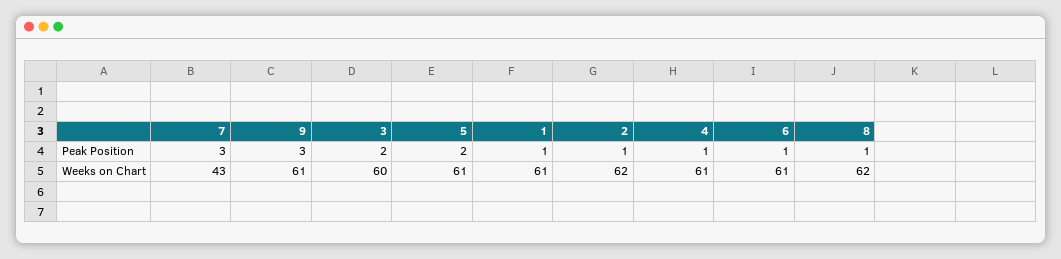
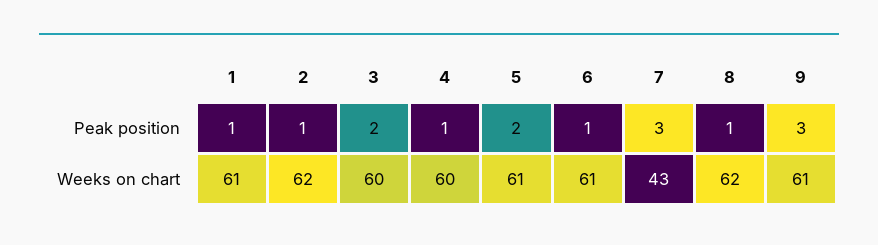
  {
    "7": {
      "Peak Position": 3,
      "Weeks on Chart": 43
    },
    "9": {
      "Peak Position": 3,
      "Weeks on Chart": 61
    },
    "3": {
      "Peak Position": 2,
      "Weeks on Chart": 60
    },
    "5": {
      "Peak Position": 2,
      "Weeks on Chart": 61
    },
    "1": {
      "Peak Position": 1,
      "Weeks on Chart": 61
    },
    "2": {
      "Peak Position": 1,
      "Weeks on Chart": 62
    },
    "4": {
      "Peak Position": 1,
-     "Weeks on Chart": 61
+     "Weeks on Chart": 60
    },
    "6": {
      "Peak Position": 1,
      "Weeks on Chart": 61
    },
    "8": {
      "Peak Position": 1,
      "Weeks on Chart": 62
    }
  }

